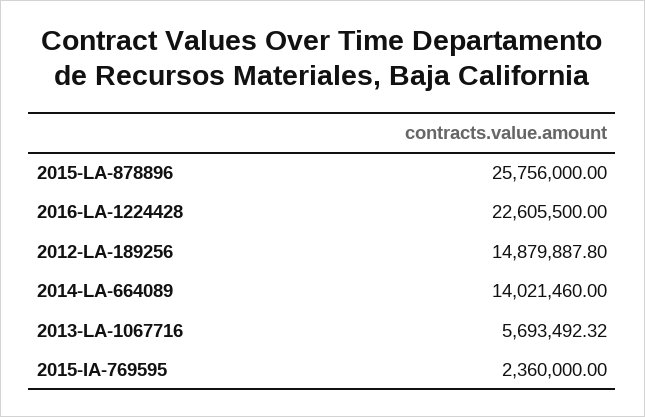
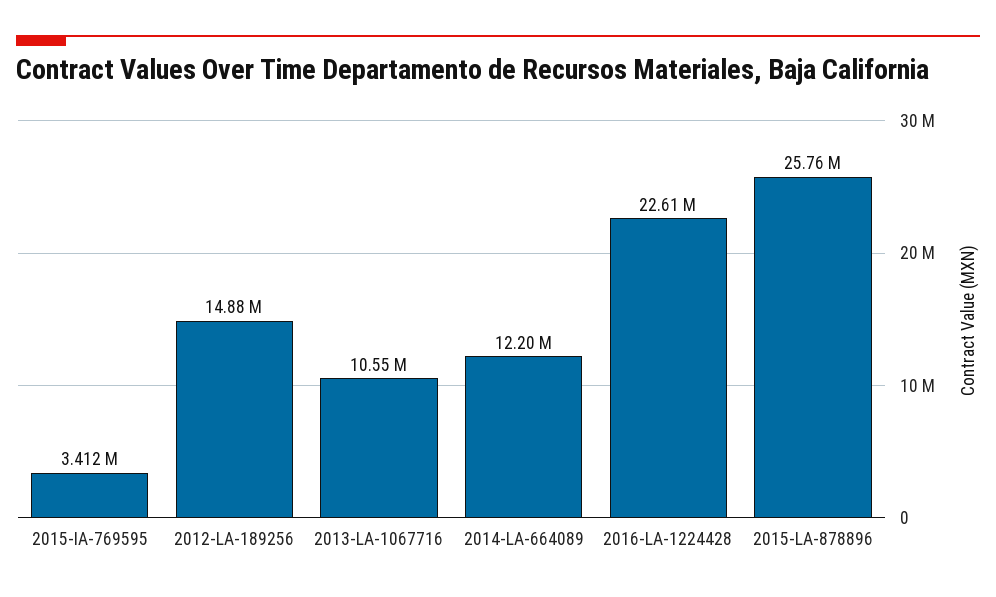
  {
    "2015-LA-878896": 25756000,
    "2016-LA-1224428": 22605500,
    "2012-LA-189256": 14879887.8,
-   "2014-LA-664089": 14021460,
+   "2014-LA-664089": 12200000,
-   "2013-LA-1067716": 5693492.32,
+   "2013-LA-1067716": 10550000,
-   "2015-IA-769595": 2360000
+   "2015-IA-769595": 3412000
  }

